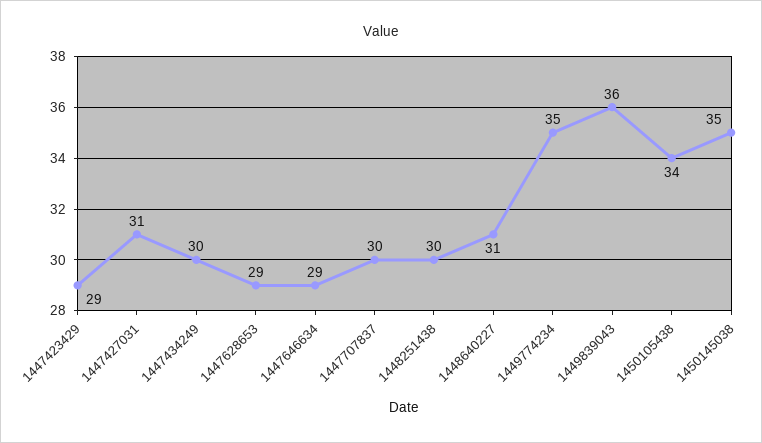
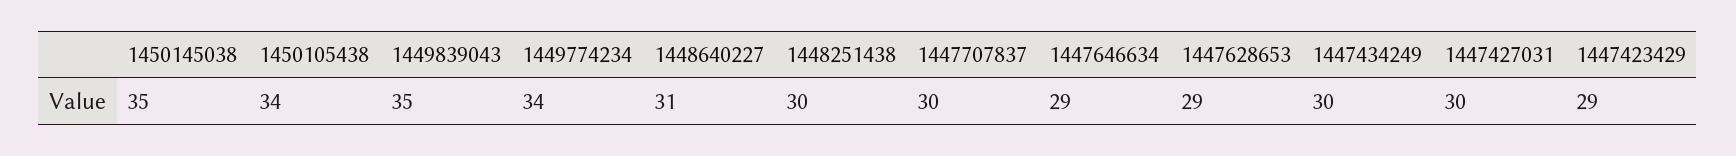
  {
    "1447423429": 29,
-   "1447427031": 31,
+   "1447427031": 30,
    "1447434249": 30,
    "1447628653": 29,
    "1447646634": 29,
    "1447707837": 30,
    "1448251438": 30,
    "1448640227": 31,
-   "1449774234": 35,
+   "1449774234": 34,
-   "1449839043": 36,
+   "1449839043": 35,
    "1450105438": 34,
    "1450145038": 35
  }

